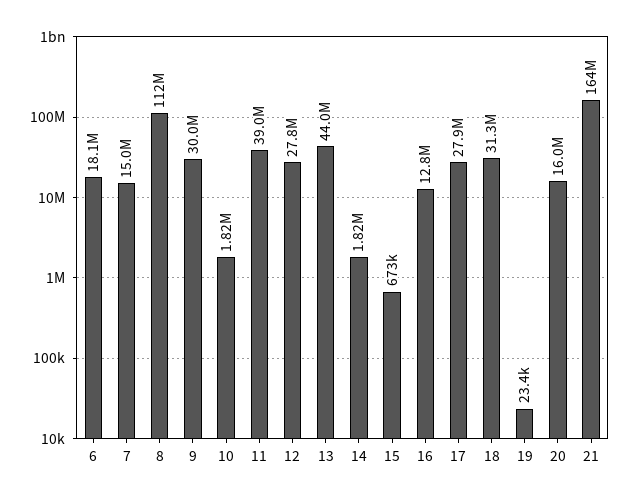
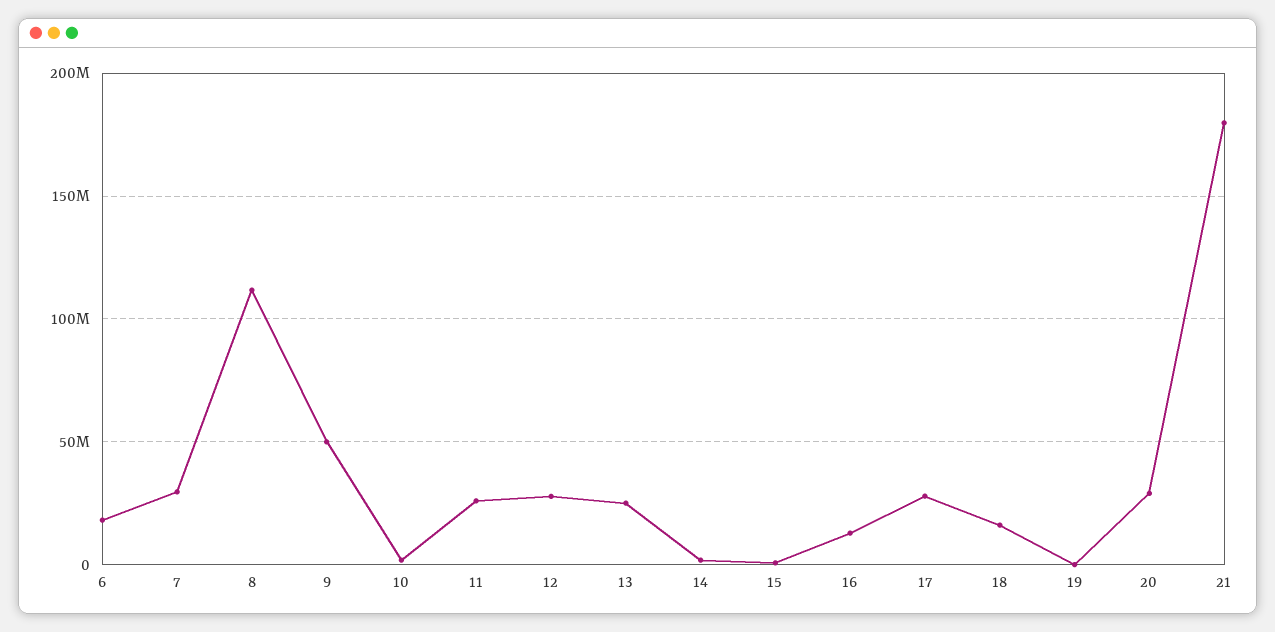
  {
    "6": 18100000,
-   "7": 15000000,
+   "7": 30000000,
    "8": 112000000,
-   "9": 30000000,
+   "9": 50000000,
    "10": 1820000,
-   "11": 39000000,
+   "11": 25000000,
    "12": 27800000,
-   "13": 44000000,
+   "13": 25000000,
    "14": 1820000,
    "15": 673000,
    "16": 12800000,
    "17": 27900000,
-   "18": 31300000,
+   "18": 15000000,
    "19": 23400,
-   "20": 16000000,
+   "20": 30000000,
-   "21": 164000000
+   "21": 180000000
  }

